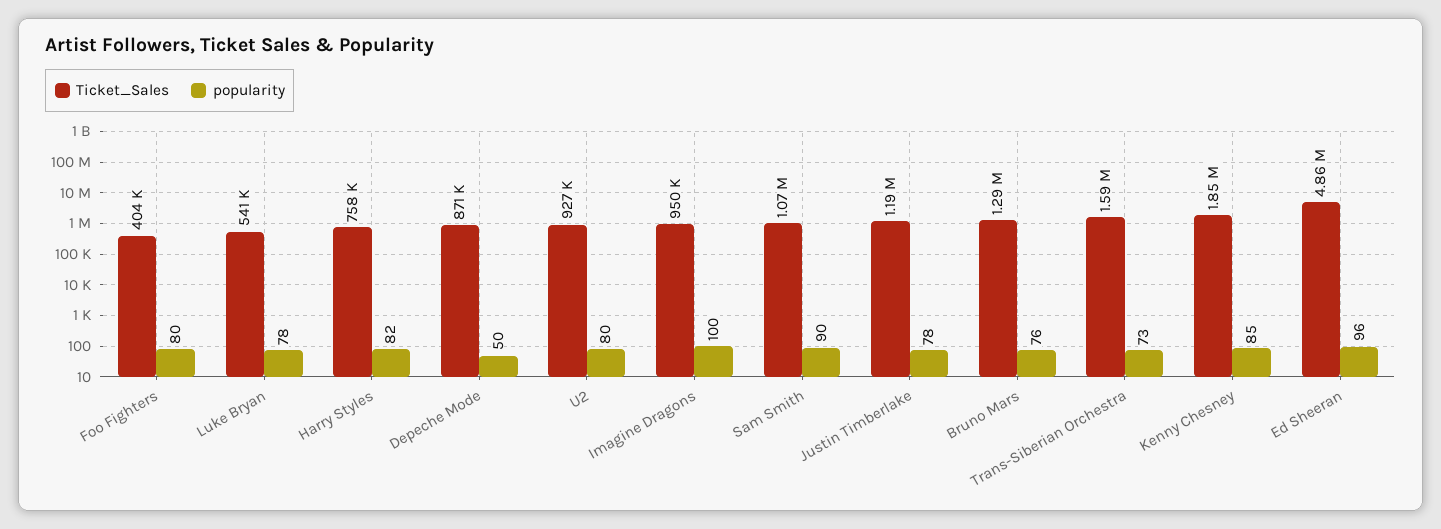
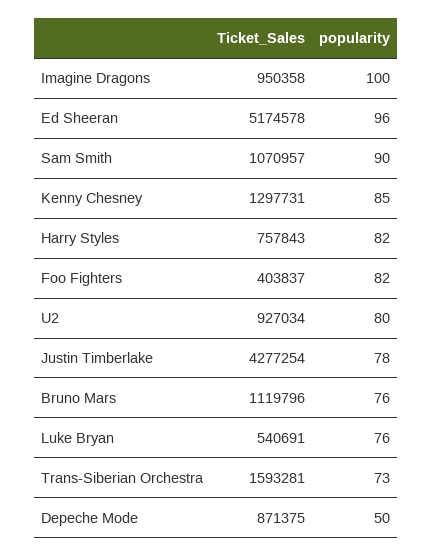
  {
    "Ticket_Sales": {
      "Foo Fighters": 403837,
      "Luke Bryan": 540691,
      "Harry Styles": 757843,
      "Depeche Mode": 871375,
      "U2": 927034,
      "Imagine Dragons": 950358,
      "Sam Smith": 1070957,
-     "Justin Timberlake": 1190000,
+     "Justin Timberlake": 4277254,
-     "Bruno Mars": 1290000,
+     "Bruno Mars": 1119796,
      "Trans-Siberian Orchestra": 1593281,
-     "Kenny Chesney": 1850000,
+     "Kenny Chesney": 1297731,
-     "Ed Sheeran": 4860000
+     "Ed Sheeran": 5174578
    },
    "popularity": {
-     "Foo Fighters": 80,
+     "Foo Fighters": 82,
-     "Luke Bryan": 78,
+     "Luke Bryan": 76,
      "Harry Styles": 82,
      "Depeche Mode": 50,
      "U2": 80,
      "Imagine Dragons": 100,
      "Sam Smith": 90,
      "Justin Timberlake": 78,
      "Bruno Mars": 76,
      "Trans-Siberian Orchestra": 73,
      "Kenny Chesney": 85,
      "Ed Sheeran": 96
    }
  }

